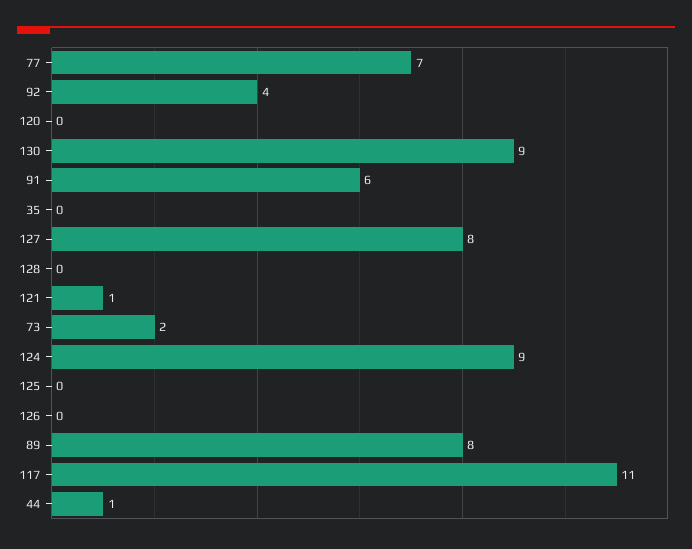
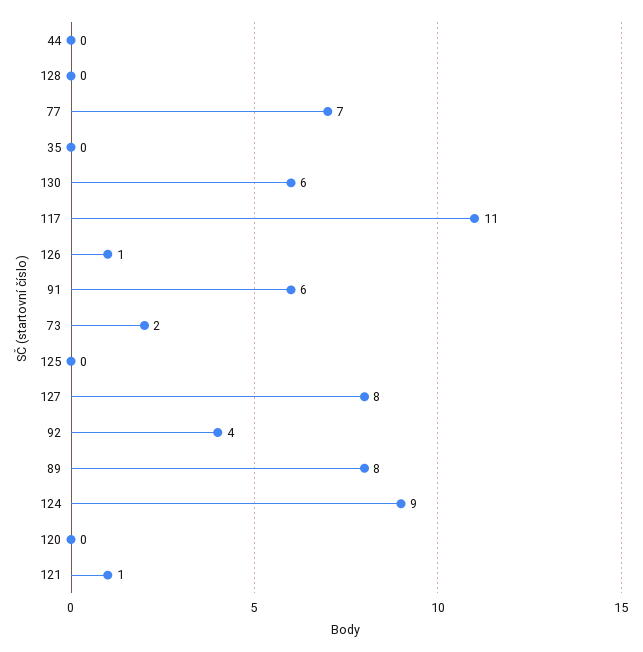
  {
    "77": 7,
    "92": 4,
    "120": 0,
-   "130": 9,
+   "130": 6,
    "91": 6,
    "35": 0,
    "127": 8,
    "128": 0,
    "121": 1,
    "73": 2,
    "124": 9,
    "125": 0,
-   "126": 0,
+   "126": 1,
    "89": 8,
    "117": 11,
-   "44": 1
+   "44": 0
  }

